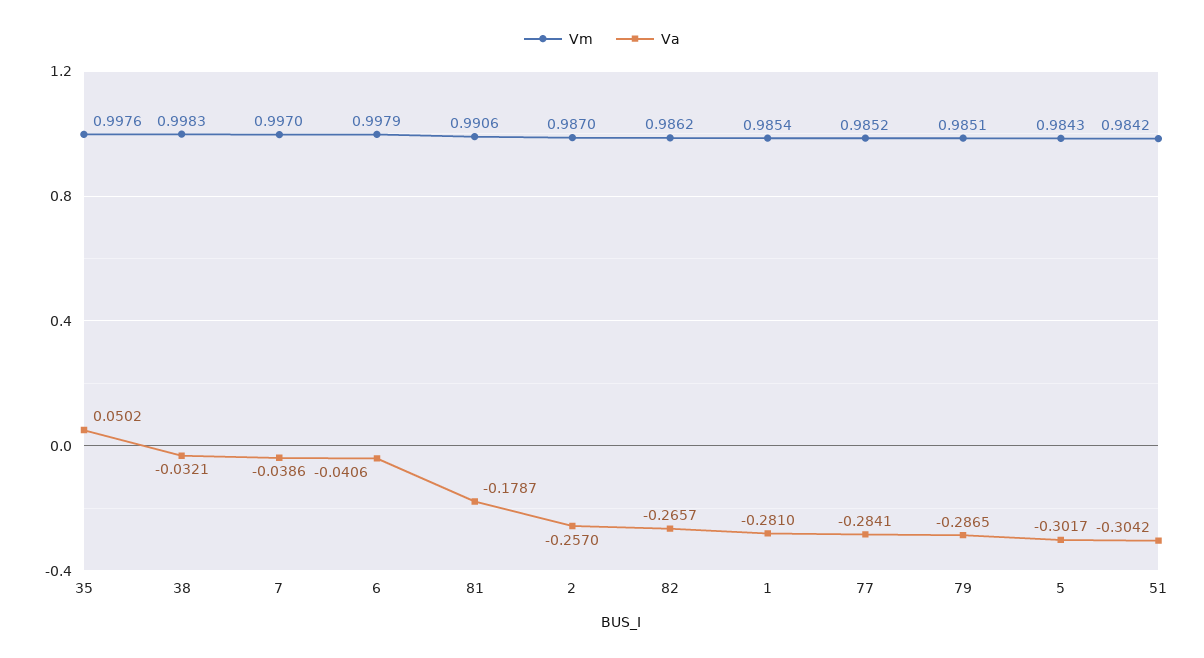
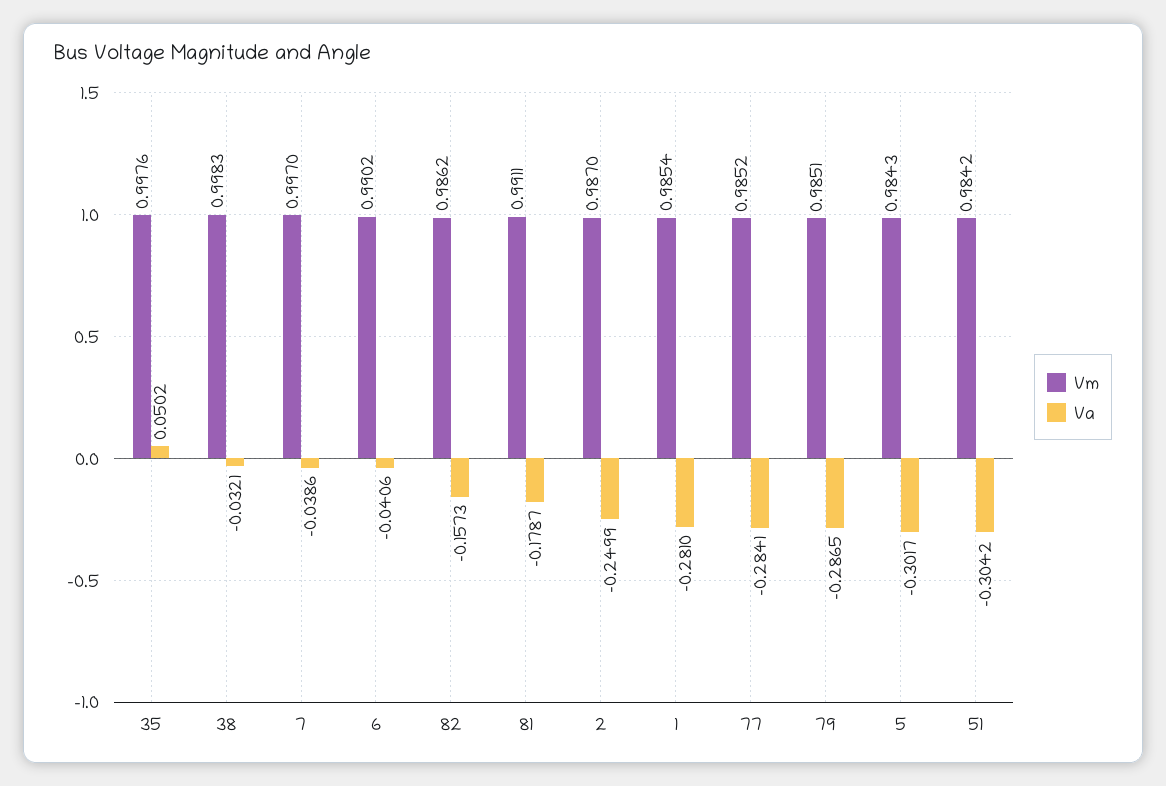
  {
    "Vm": {
      "35": 0.9976,
      "38": 0.9983,
      "7": 0.997,
-     "6": 0.9979,
+     "6": 0.9902,
-     "81": 0.9906,
+     "81": 0.9911,
      "2": 0.987,
      "82": 0.9862,
      "1": 0.9854,
      "77": 0.9852,
      "79": 0.9851,
      "5": 0.9843,
      "51": 0.9842
    },
    "Va": {
      "35": 0.0502,
      "38": -0.0321,
      "7": -0.0386,
      "6": -0.0406,
      "81": -0.1787,
-     "2": -0.257,
+     "2": -0.2499,
-     "82": -0.2657,
+     "82": -0.1573,
      "1": -0.281,
      "77": -0.2841,
      "79": -0.2865,
      "5": -0.3017,
      "51": -0.3042
    }
  }

